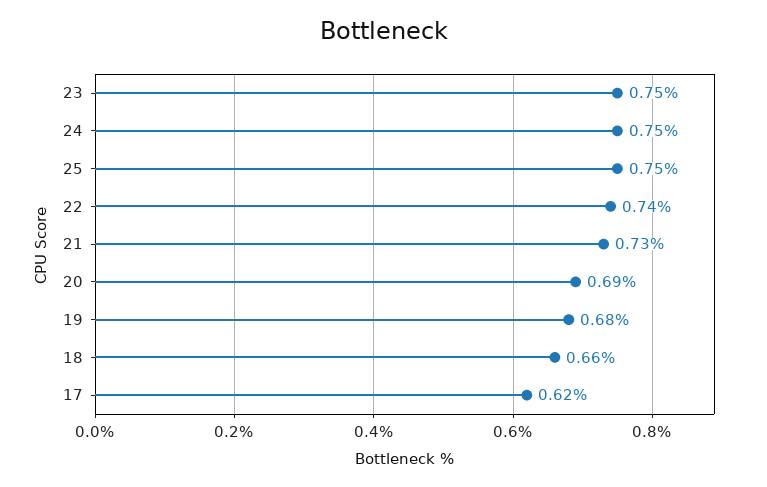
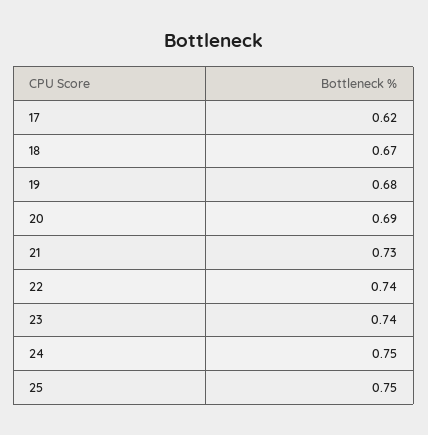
  {
-   "23": 0.75,
+   "23": 0.74,
    "24": 0.75,
    "25": 0.75,
    "22": 0.74,
    "21": 0.73,
    "20": 0.69,
    "19": 0.68,
-   "18": 0.66,
+   "18": 0.67,
    "17": 0.62
  }

